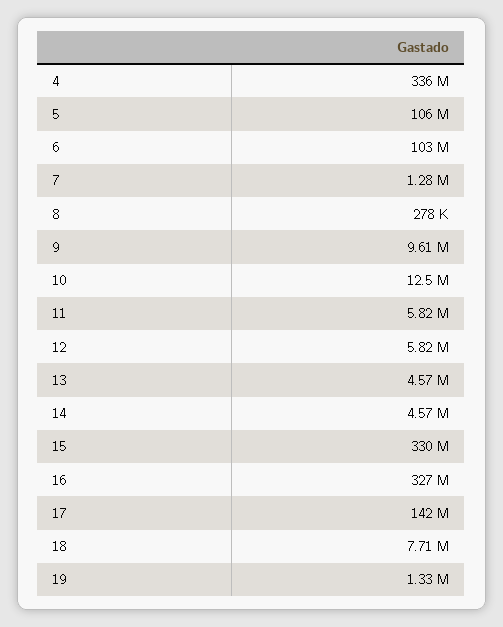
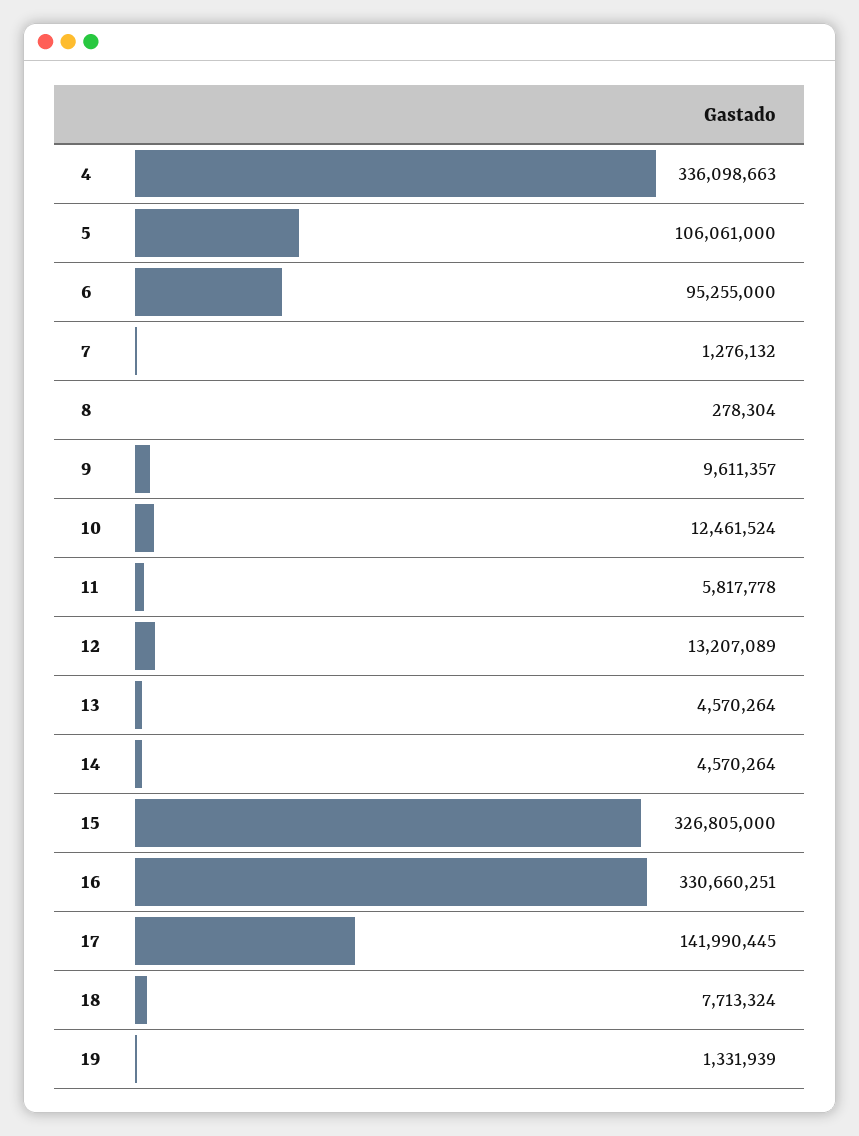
  {
    "4": 336098663,
    "5": 106061000,
-   "6": 103000000,
+   "6": 95255000,
    "7": 1276132,
    "8": 278304,
    "9": 9611357,
    "10": 12461524,
    "11": 5817778,
-   "12": 5820000,
+   "12": 13207089,
    "13": 4570264,
    "14": 4570264,
-   "15": 330000000,
+   "15": 326805000,
-   "16": 327000000,
+   "16": 330660251,
    "17": 141990445,
    "18": 7713324,
    "19": 1331939
  }

